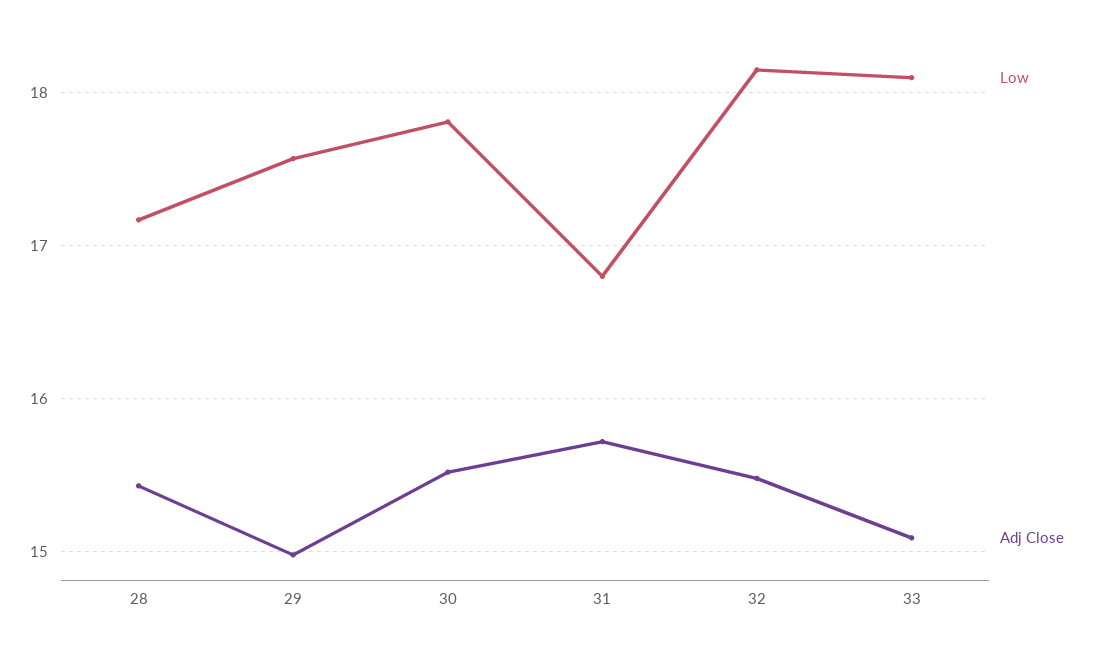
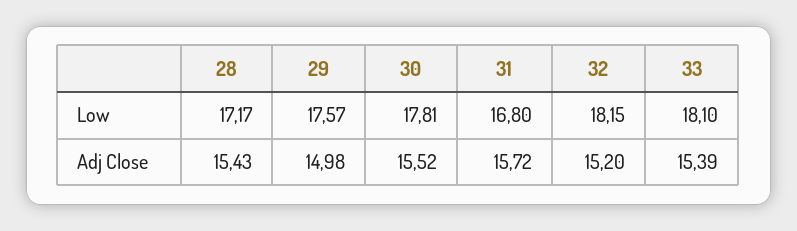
  {
    "Low": {
      "28": 17.17,
      "29": 17.57,
      "30": 17.81,
      "31": 16.8,
      "32": 18.15,
      "33": 18.1
    },
    "Adj Close": {
      "28": 15.43,
      "29": 14.98,
      "30": 15.52,
      "31": 15.72,
-     "32": 15.5,
+     "32": 15.2,
-     "33": 15.1
+     "33": 15.39
    }
  }

